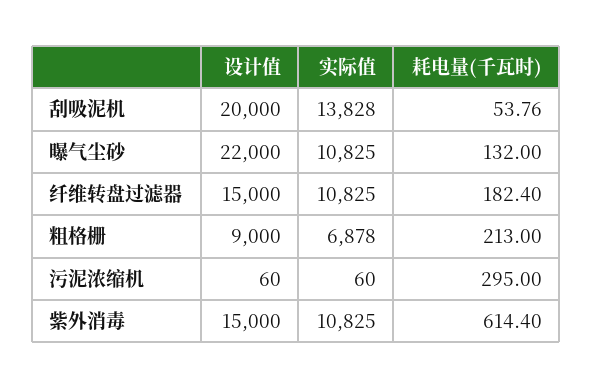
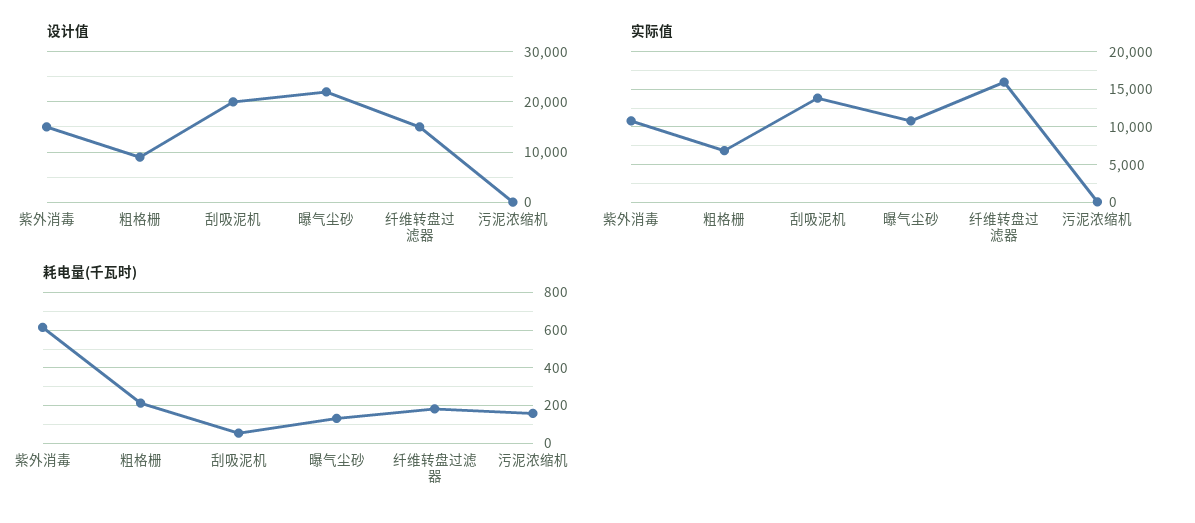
  {
    "设计值": {
      "刮吸泥机": 20000,
      "曝气尘砂": 22000,
      "纤维转盘过滤器": 15000,
      "粗格栅": 9000,
      "污泥浓缩机": 60,
      "紫外消毒": 15000
    },
    "实际值": {
      "刮吸泥机": 13828,
      "曝气尘砂": 10825,
-     "纤维转盘过滤器": 10825,
+     "纤维转盘过滤器": 16000,
      "粗格栅": 6878,
      "污泥浓缩机": 60,
      "紫外消毒": 10825
    },
    "耗电量(千瓦时)": {
      "刮吸泥机": 53.76,
      "曝气尘砂": 132,
      "纤维转盘过滤器": 182.4,
      "粗格栅": 213,
-     "污泥浓缩机": 295,
+     "污泥浓缩机": 150,
      "紫外消毒": 614.4
    }
  }

